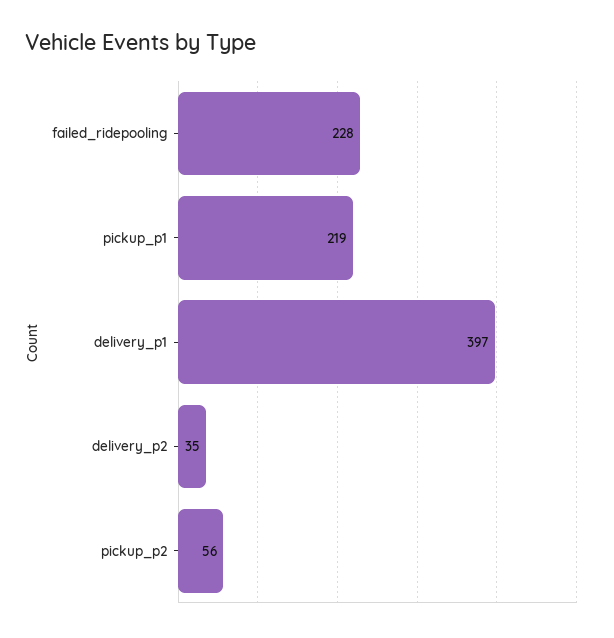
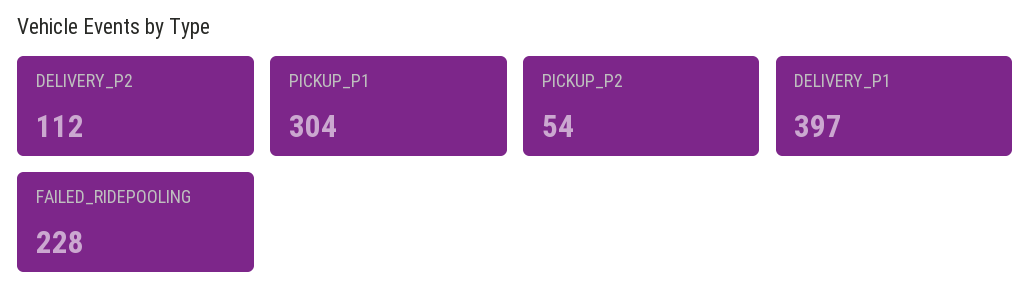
  {
    "failed_ridepooling": 228,
-   "pickup_p1": 219,
+   "pickup_p1": 304,
    "delivery_p1": 397,
-   "delivery_p2": 35,
+   "delivery_p2": 112,
-   "pickup_p2": 56
+   "pickup_p2": 54
  }

